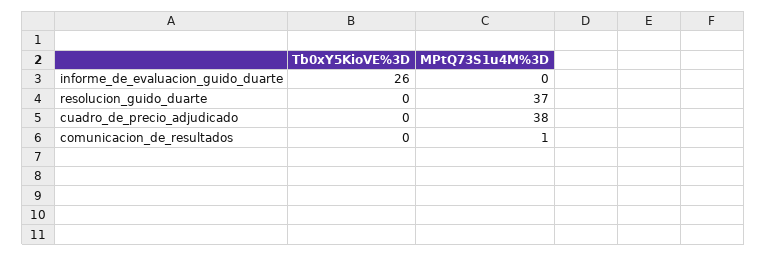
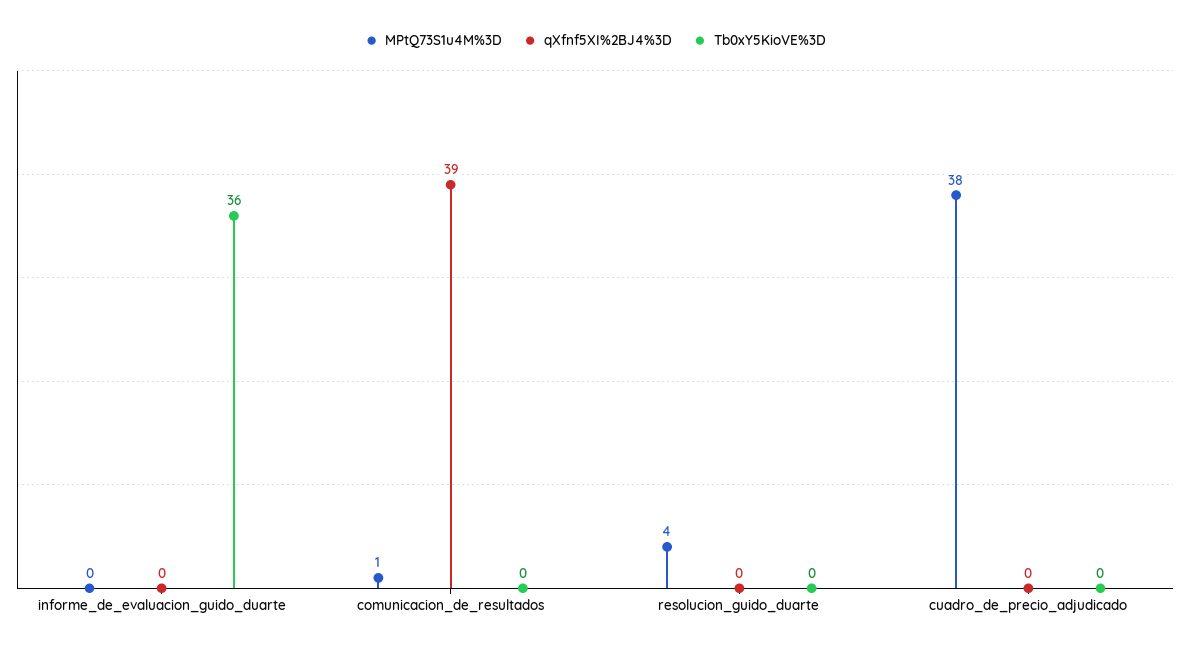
  {
    "Tb0xY5KioVE%3D": {
-     "informe_de_evaluacion_guido_duarte": 26,
+     "informe_de_evaluacion_guido_duarte": 36,
      "resolucion_guido_duarte": 0,
      "cuadro_de_precio_adjudicado": 0,
      "comunicacion_de_resultados": 0
    },
    "MPtQ73S1u4M%3D": {
      "informe_de_evaluacion_guido_duarte": 0,
-     "resolucion_guido_duarte": 37,
+     "resolucion_guido_duarte": 4,
      "cuadro_de_precio_adjudicado": 38,
      "comunicacion_de_resultados": 1
-   }
+   },
+   "qXfnf5XI%2BJ4%3D": {
+     "informe_de_evaluacion_guido_duarte": 0,
+     "comunicacion_de_resultados": 39,
+     "resolucion_guido_duarte": 0,
+     "cuadro_de_precio_adjudicado": 0
+   }
  }

